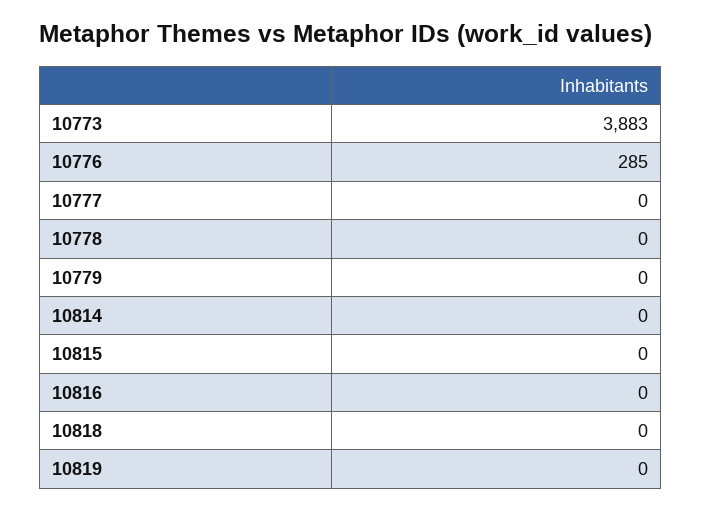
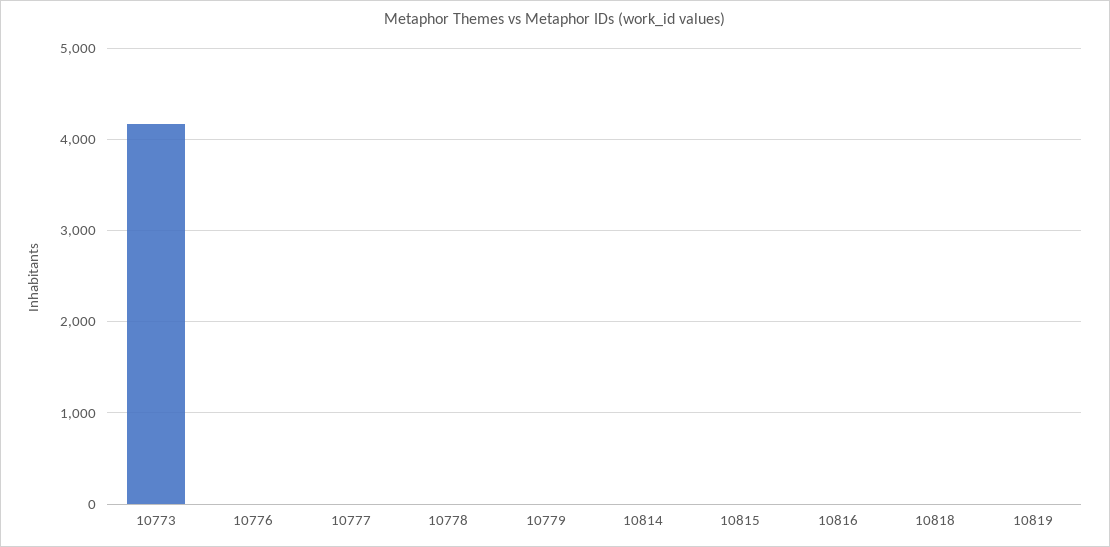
  {
-   "10773": 3883,
+   "10773": 4200,
-   "10776": 285,
+   "10776": 0,
    "10777": 0,
    "10778": 0,
    "10779": 0,
    "10814": 0,
    "10815": 0,
    "10816": 0,
    "10818": 0,
    "10819": 0
  }

